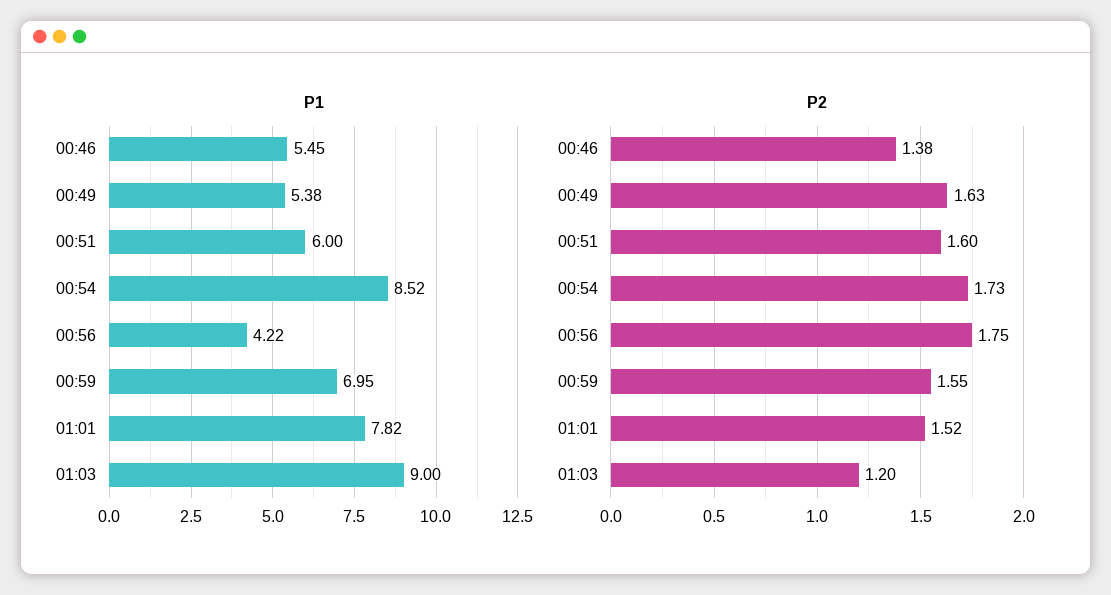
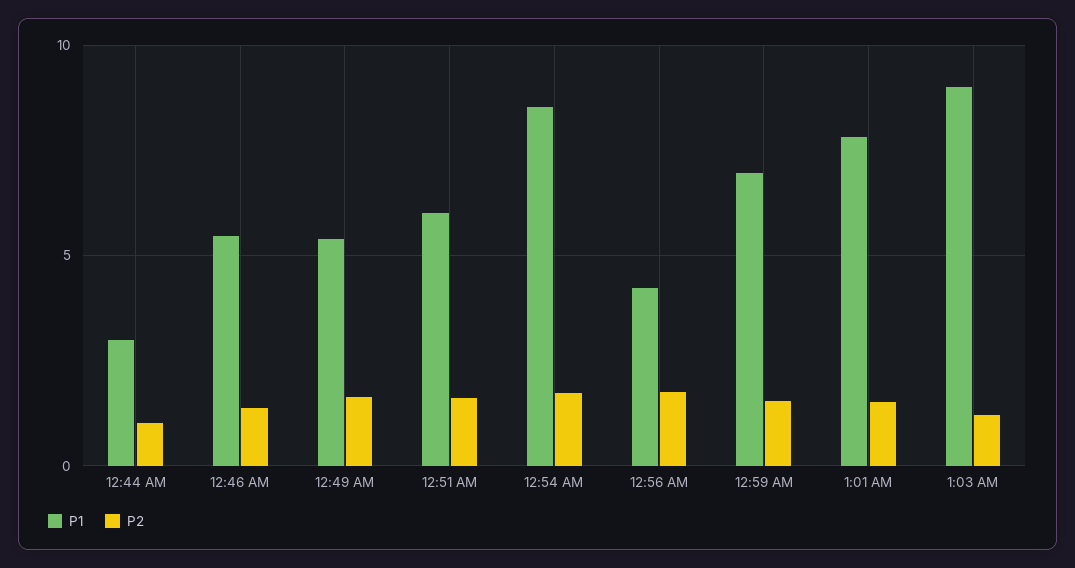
  {
    "P1": {
      "00:46": 5.45,
      "00:49": 5.38,
      "00:51": 6,
      "00:54": 8.52,
      "00:56": 4.22,
      "00:59": 6.95,
      "01:01": 7.82,
-     "01:03": 9
+     "01:03": 9,
+     "12:44 AM": 3
    },
    "P2": {
      "00:46": 1.38,
      "00:49": 1.63,
      "00:51": 1.6,
      "00:54": 1.73,
      "00:56": 1.75,
      "00:59": 1.55,
      "01:01": 1.52,
-     "01:03": 1.2
+     "01:03": 1.2,
+     "12:44 AM": 1
    }
  }

